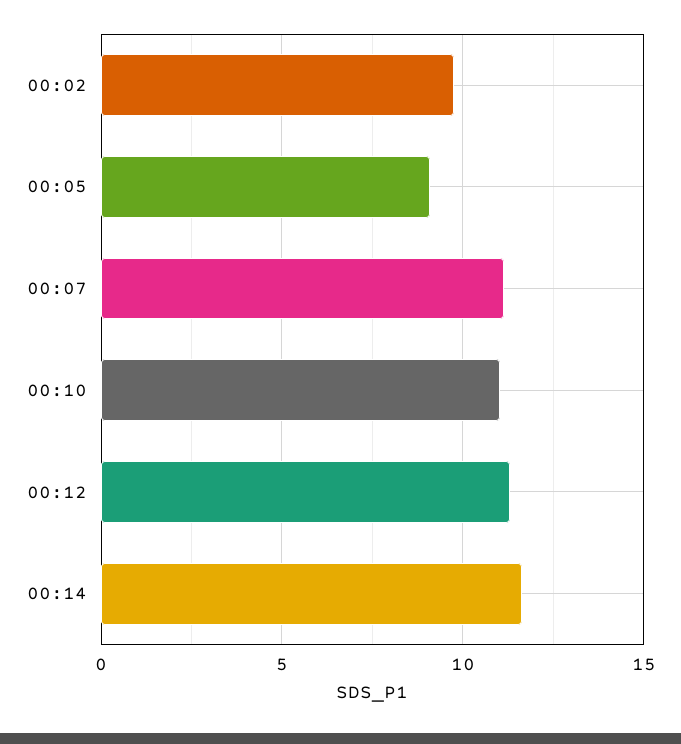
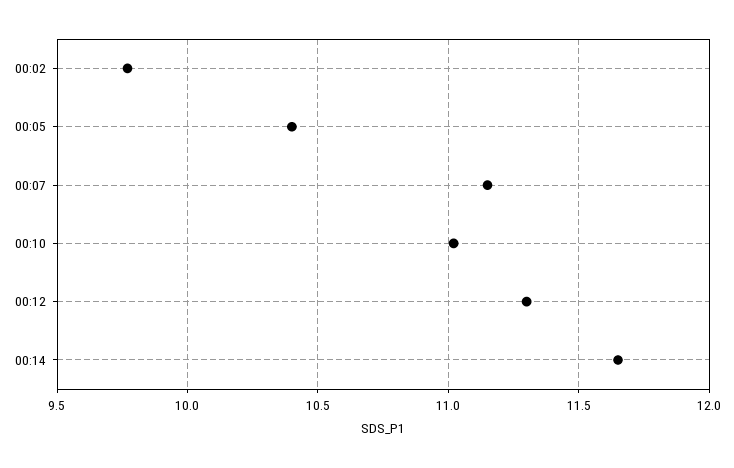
  {
    "00:02": 9.75,
-   "00:05": 9,
+   "00:05": 10.4,
    "00:07": 11.15,
    "00:10": 11,
    "00:12": 11.3,
    "00:14": 11.65
  }

